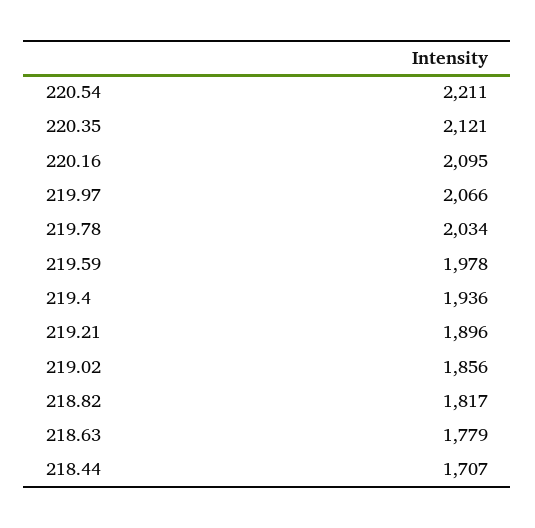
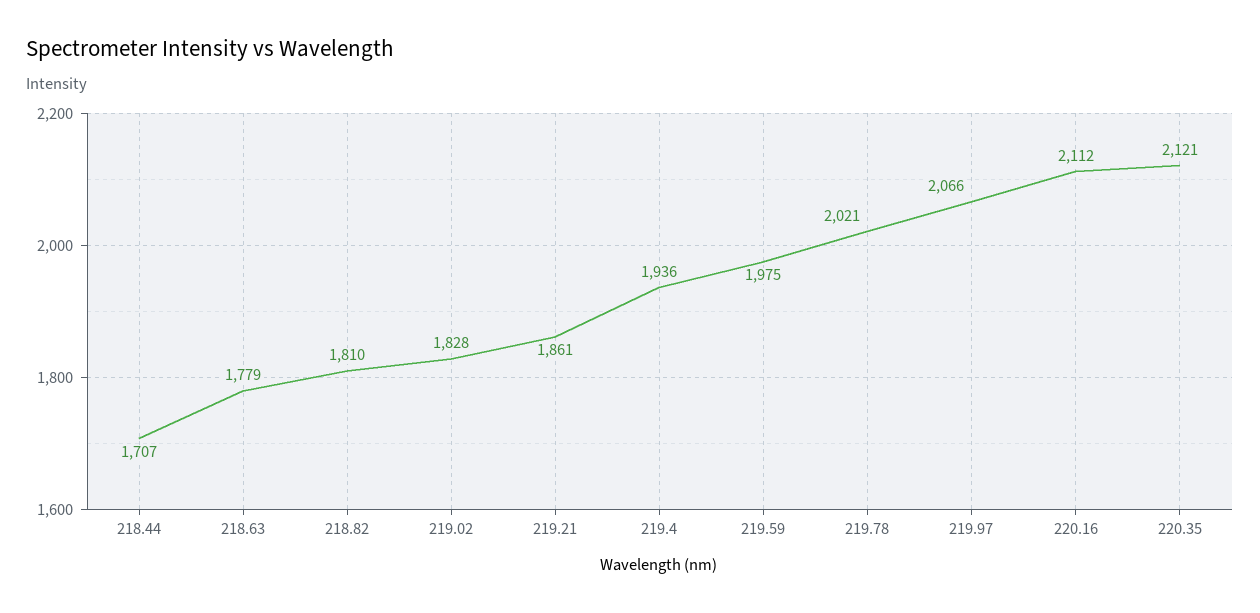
  {
-   "220.54": 2211,
    "220.35": 2121,
-   "220.16": 2095,
+   "220.16": 2112,
    "219.97": 2066,
-   "219.78": 2034,
+   "219.78": 2021,
-   "219.59": 1978,
+   "219.59": 1975,
    "219.4": 1936,
-   "219.21": 1896,
+   "219.21": 1861,
-   "219.02": 1856,
+   "219.02": 1828,
-   "218.82": 1817,
+   "218.82": 1810,
    "218.63": 1779,
    "218.44": 1707
  }

